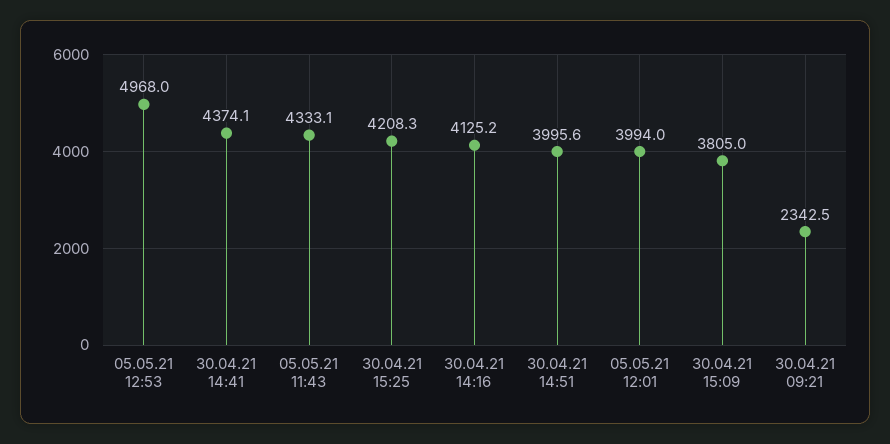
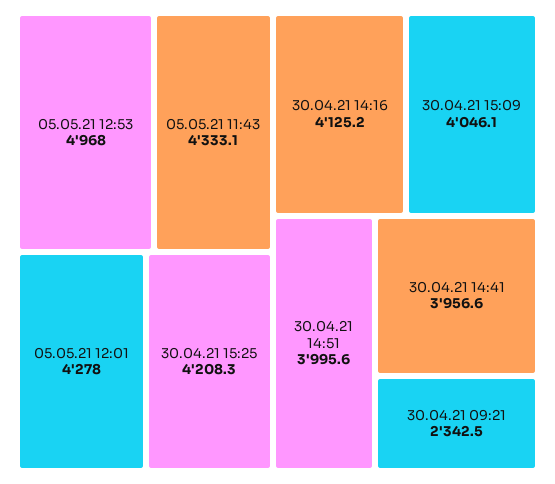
  {
    "05.05.21 12:53": 4968,
-   "30.04.21 14:41": 4374.1,
+   "30.04.21 14:41": 3956.6,
    "05.05.21 11:43": 4333.1,
    "30.04.21 15:25": 4208.3,
    "30.04.21 14:16": 4125.2,
    "30.04.21 14:51": 3995.6,
-   "05.05.21 12:01": 3994,
+   "05.05.21 12:01": 4278,
-   "30.04.21 15:09": 3805,
+   "30.04.21 15:09": 4046.1,
    "30.04.21 09:21": 2342.5
  }

